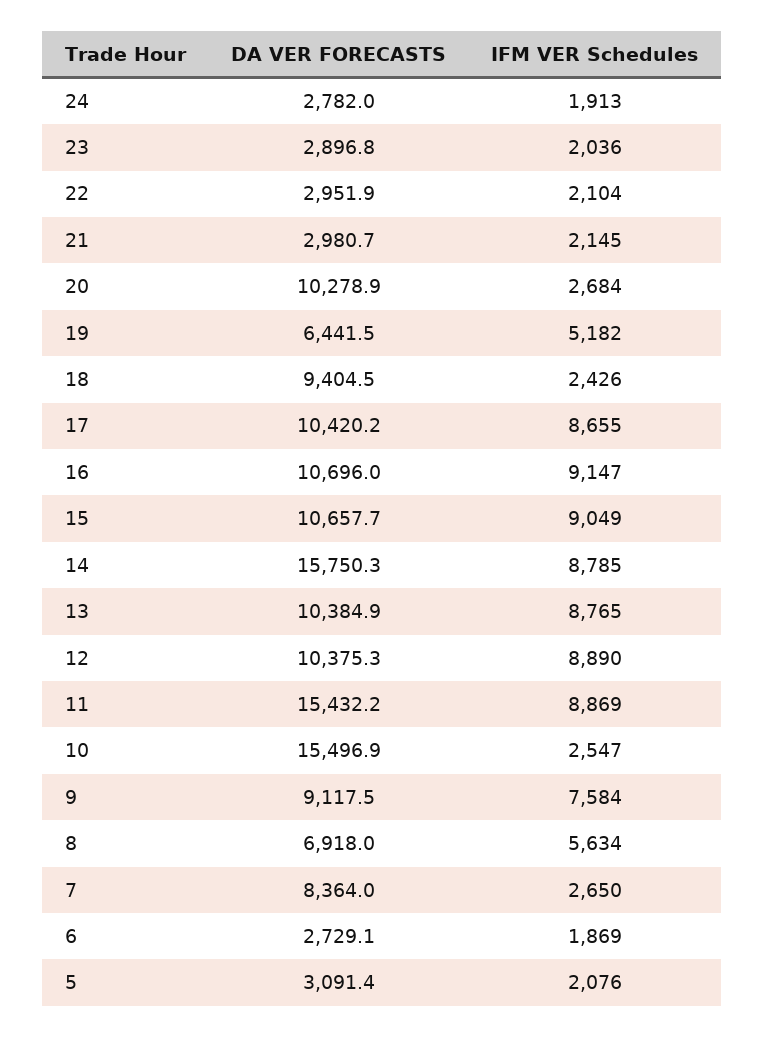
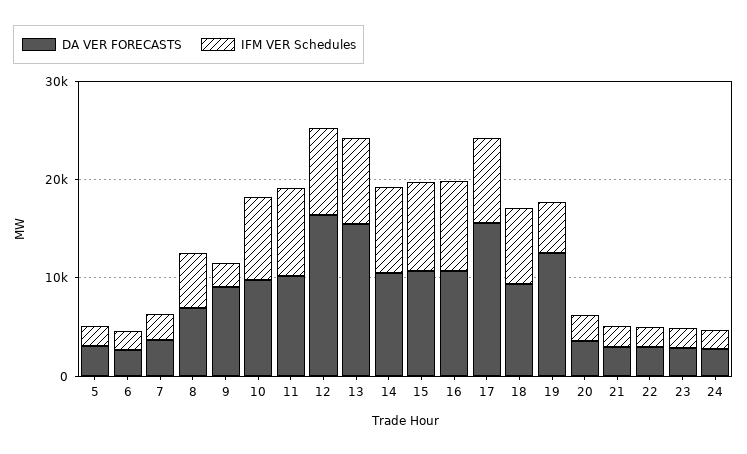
  {
    "DA VER FORECASTS": {
      "24": 2782,
      "23": 2896.8,
      "22": 2951.9,
      "21": 2980.7,
-     "20": 10278.9,
+     "20": 4000,
-     "19": 6441.5,
+     "19": 12000,
      "18": 9404.5,
-     "17": 10420.2,
+     "17": 16000,
      "16": 10696,
      "15": 10657.7,
-     "14": 15750.3,
+     "14": 10000,
-     "13": 10384.9,
+     "13": 16000,
-     "12": 10375.3,
+     "12": 16000,
-     "11": 15432.2,
+     "11": 10000,
-     "10": 15496.9,
+     "10": 10000,
      "9": 9117.5,
      "8": 6918,
-     "7": 8364,
+     "7": 4000,
      "6": 2729.1,
      "5": 3091.4
    },
    "IFM VER Schedules": {
      "24": 1913,
      "23": 2036,
      "22": 2104,
      "21": 2145,
      "20": 2684,
      "19": 5182,
-     "18": 2426,
+     "18": 8000,
      "17": 8655,
      "16": 9147,
      "15": 9049,
      "14": 8785,
      "13": 8765,
      "12": 8890,
      "11": 8869,
-     "10": 2547,
+     "10": 8000,
-     "9": 7584,
+     "9": 2000,
      "8": 5634,
      "7": 2650,
      "6": 1869,
      "5": 2076
    }
  }

